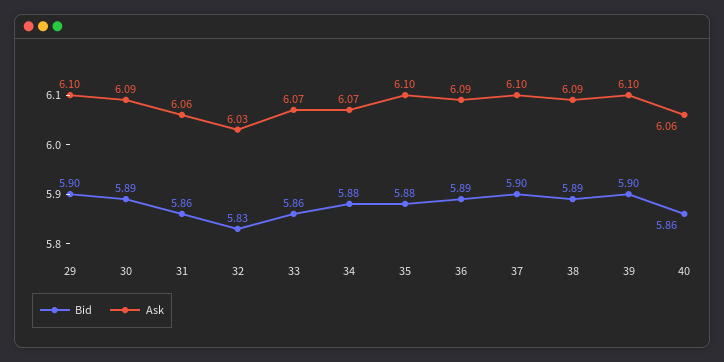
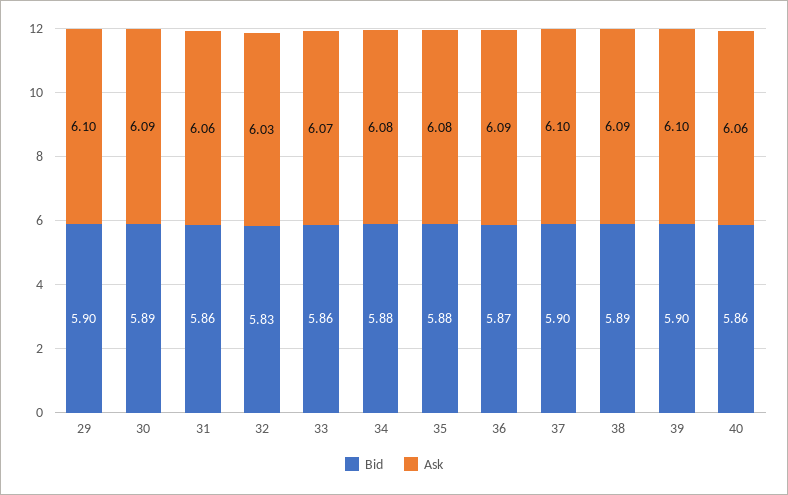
  {
    "Bid": {
      "29": 5.9,
      "30": 5.89,
      "31": 5.86,
      "32": 5.83,
      "33": 5.86,
      "34": 5.88,
      "35": 5.88,
-     "36": 5.89,
+     "36": 5.87,
      "37": 5.9,
      "38": 5.89,
      "39": 5.9,
      "40": 5.86
    },
    "Ask": {
      "29": 6.1,
      "30": 6.09,
      "31": 6.06,
      "32": 6.03,
      "33": 6.07,
-     "34": 6.07,
+     "34": 6.08,
-     "35": 6.1,
+     "35": 6.08,
      "36": 6.09,
      "37": 6.1,
      "38": 6.09,
      "39": 6.1,
      "40": 6.06
    }
  }

